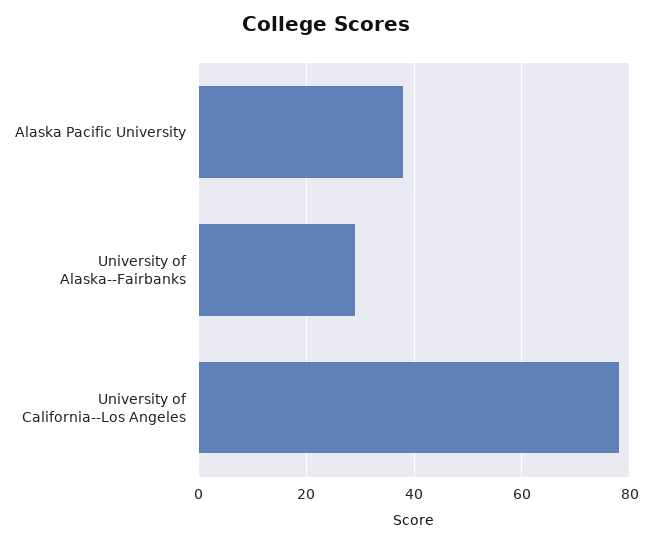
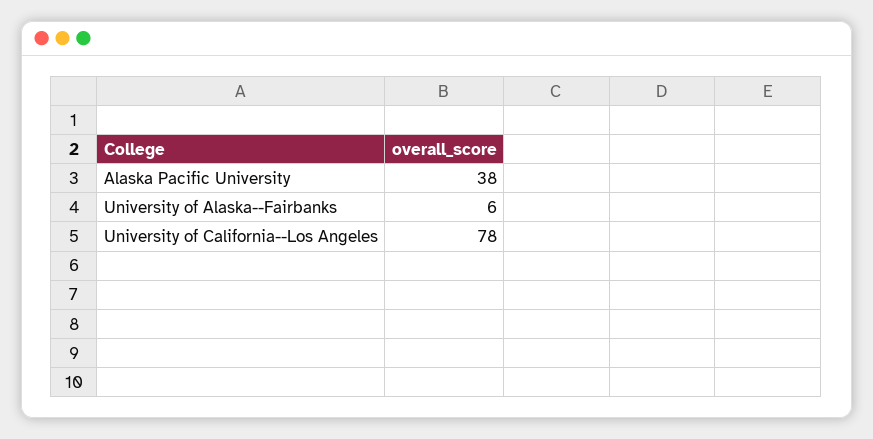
  {
    "Alaska Pacific University": 38,
-   "University of Alaska--Fairbanks": 30,
+   "University of Alaska--Fairbanks": 6,
    "University of California--Los Angeles": 78
  }

